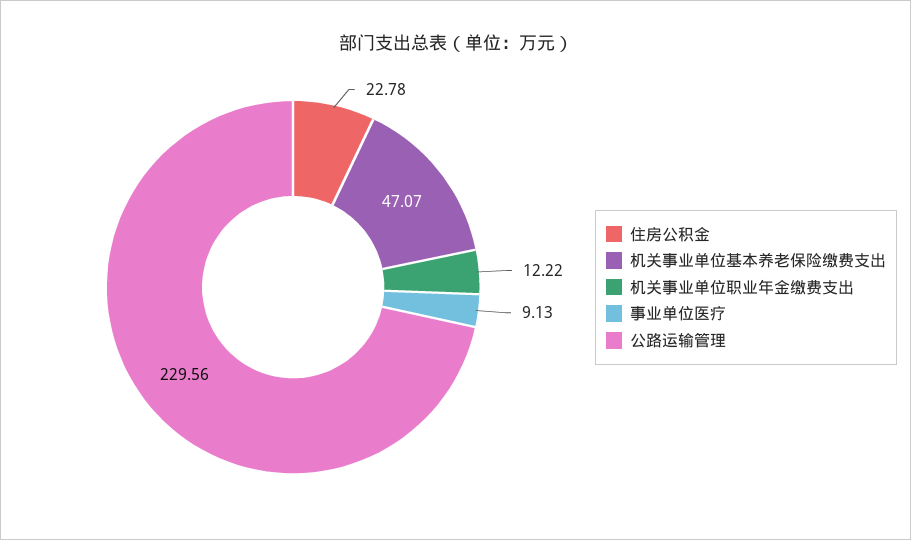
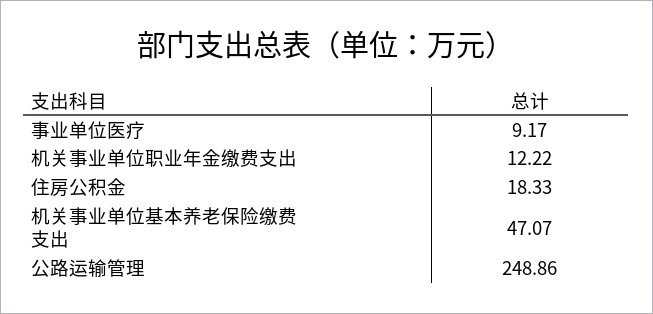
  {
-   "住房公积金": 22.78,
+   "住房公积金": 18.33,
    "机关事业单位基本养老保险缴费支出": 47.07,
    "机关事业单位职业年金缴费支出": 12.22,
-   "事业单位医疗": 9.13,
+   "事业单位医疗": 9.17,
-   "公路运输管理": 229.56
+   "公路运输管理": 248.86
  }

